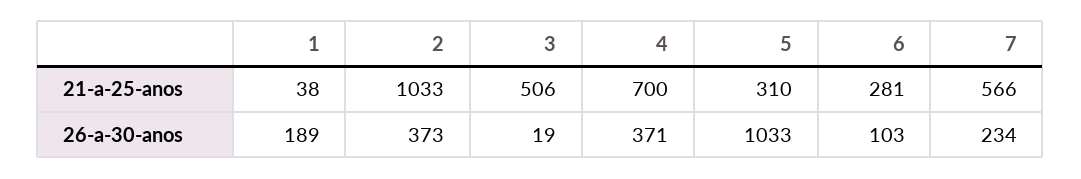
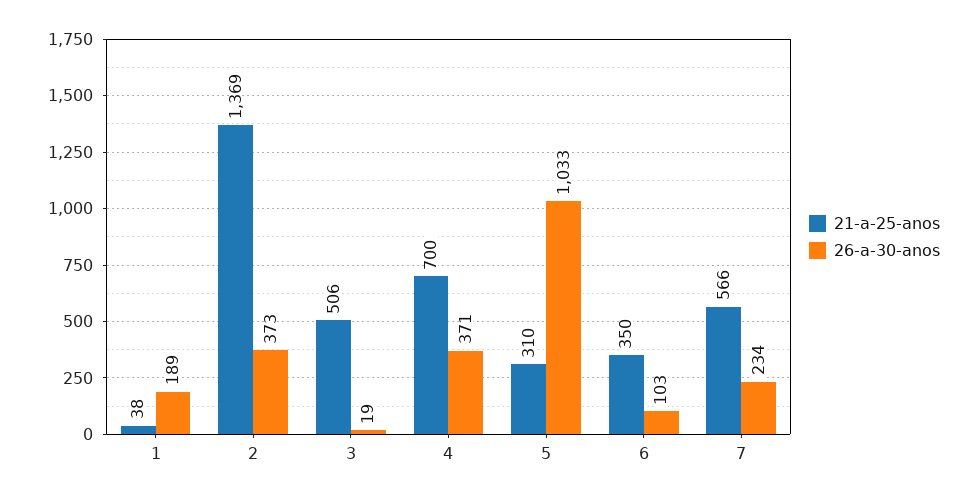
  {
    "21-a-25-anos": {
      "1": 38,
-     "2": 1033,
+     "2": 1369,
      "3": 506,
      "4": 700,
      "5": 310,
-     "6": 281,
+     "6": 350,
      "7": 566
    },
    "26-a-30-anos": {
      "1": 189,
      "2": 373,
      "3": 19,
      "4": 371,
      "5": 1033,
      "6": 103,
      "7": 234
    }
  }

